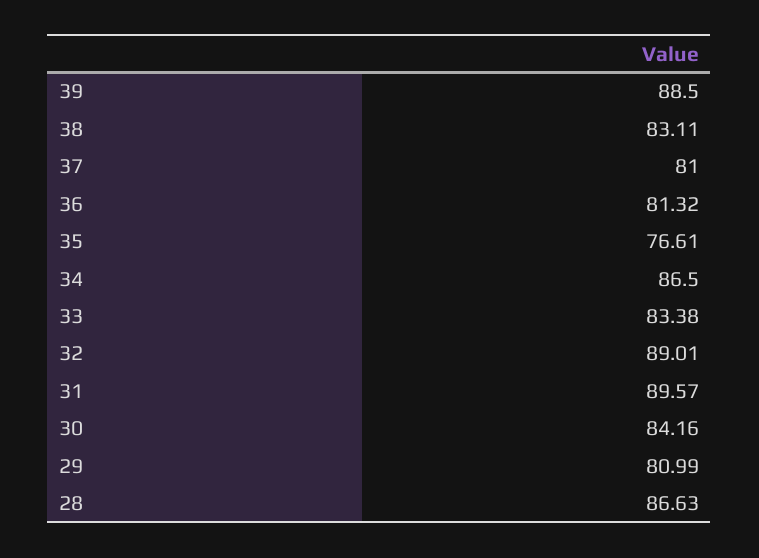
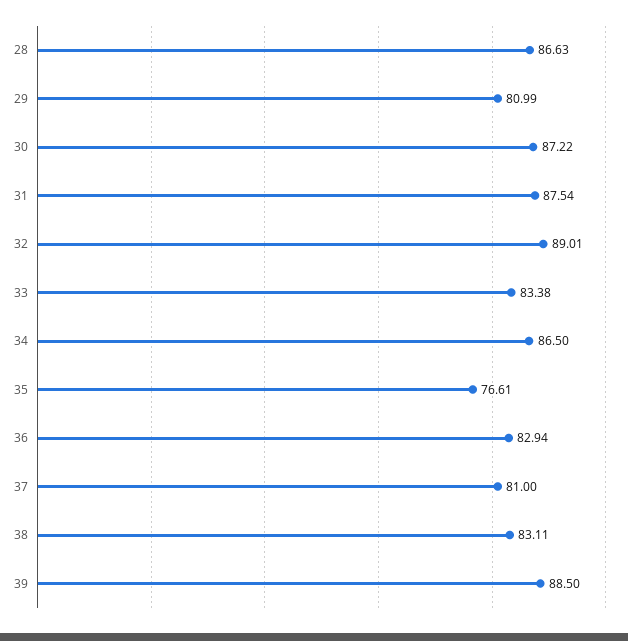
  {
    "39": 88.5,
    "38": 83.11,
    "37": 81,
-   "36": 81.32,
+   "36": 82.94,
    "35": 76.61,
    "34": 86.5,
    "33": 83.38,
    "32": 89.01,
-   "31": 89.57,
+   "31": 87.54,
-   "30": 84.16,
+   "30": 87.22,
    "29": 80.99,
    "28": 86.63
  }

